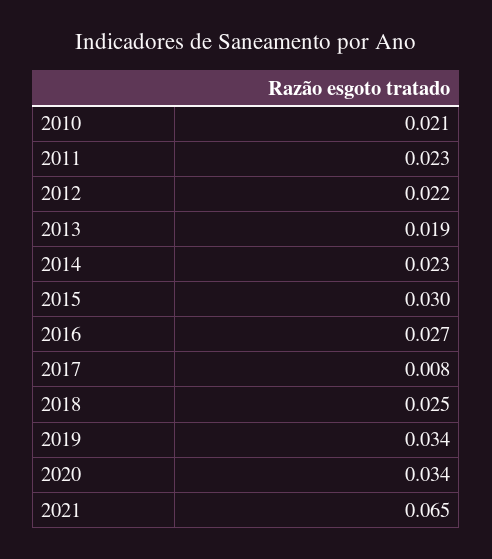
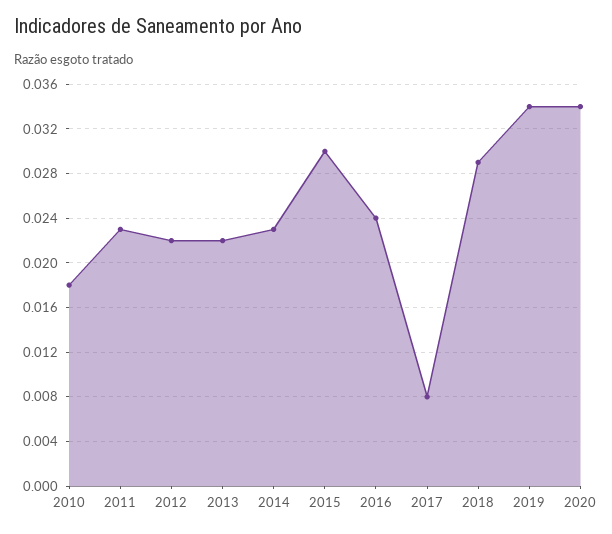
  {
-   "2010": 0.021,
+   "2010": 0.018,
    "2011": 0.023,
    "2012": 0.022,
-   "2013": 0.019,
+   "2013": 0.022,
    "2014": 0.023,
    "2015": 0.03,
-   "2016": 0.027,
+   "2016": 0.024,
    "2017": 0.008,
-   "2018": 0.025,
+   "2018": 0.029,
    "2019": 0.034,
-   "2020": 0.034,
+   "2020": 0.034
-   "2021": 0.065
  }

